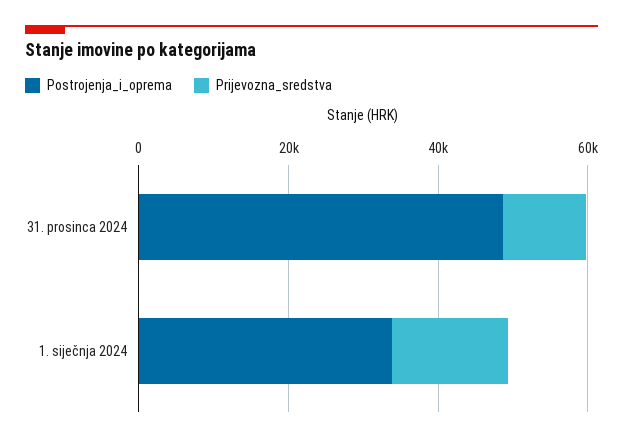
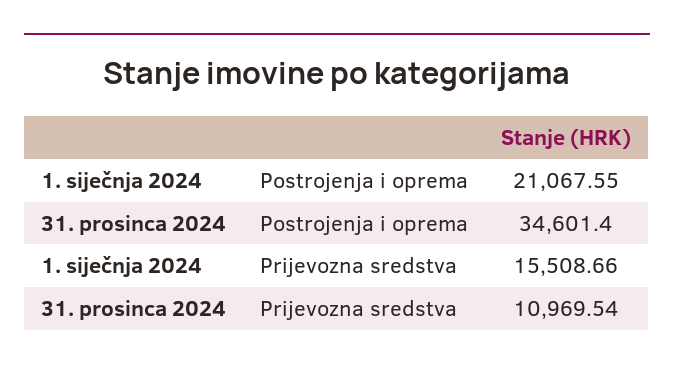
  {
    "Postrojenja_i_oprema": {
-     "31. prosinca 2024": 50000,
+     "31. prosinca 2024": 34601.4,
-     "1. siječnja 2024": 35000
+     "1. siječnja 2024": 21067.55
    },
    "Prijevozna_sredstva": {
      "31. prosinca 2024": 10969.54,
      "1. siječnja 2024": 15508.66
    }
  }

